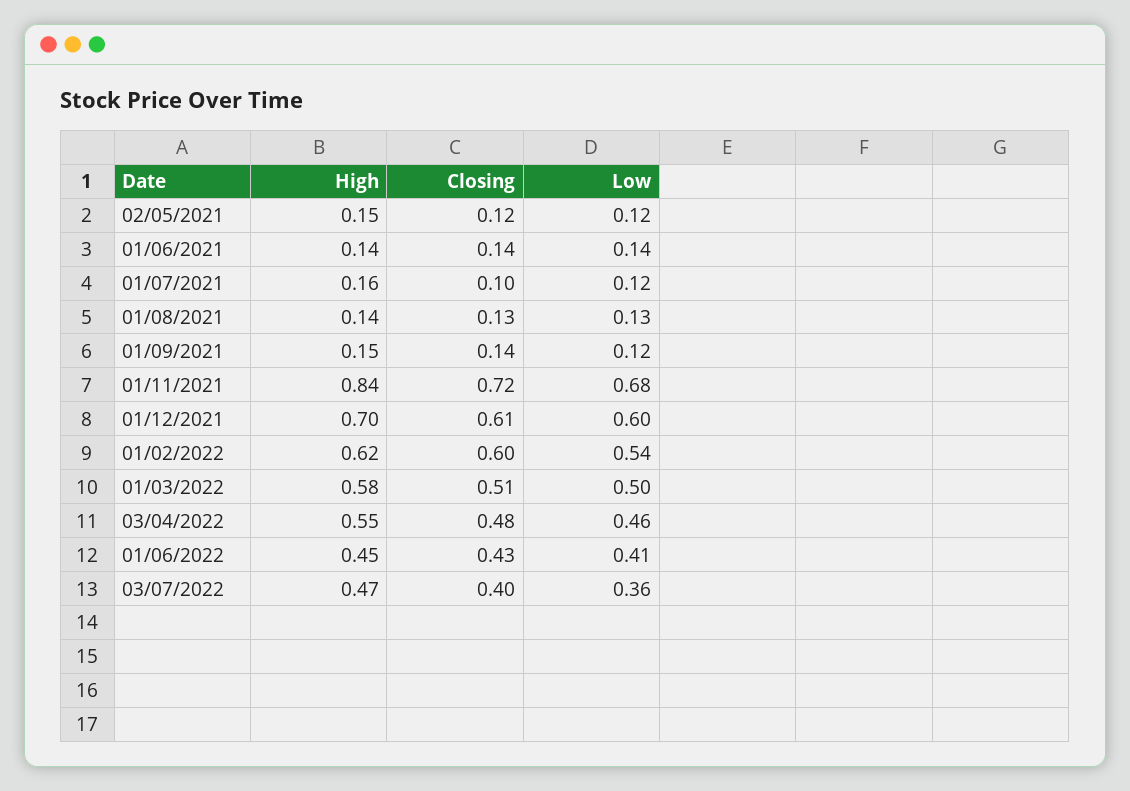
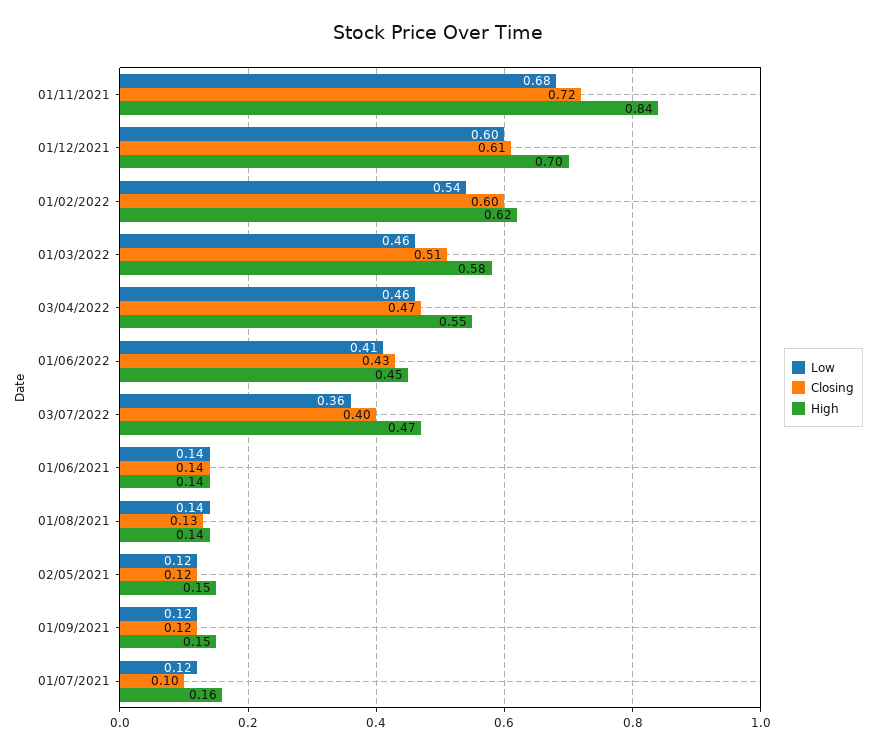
  {
    "High": {
      "02/05/2021": 0.15,
      "01/06/2021": 0.14,
      "01/07/2021": 0.16,
      "01/08/2021": 0.14,
      "01/09/2021": 0.15,
      "01/11/2021": 0.84,
      "01/12/2021": 0.7,
      "01/02/2022": 0.62,
      "01/03/2022": 0.58,
      "03/04/2022": 0.55,
      "01/06/2022": 0.45,
      "03/07/2022": 0.47
    },
    "Closing": {
      "02/05/2021": 0.12,
      "01/06/2021": 0.14,
      "01/07/2021": 0.1,
      "01/08/2021": 0.13,
-     "01/09/2021": 0.14,
+     "01/09/2021": 0.12,
      "01/11/2021": 0.72,
      "01/12/2021": 0.61,
      "01/02/2022": 0.6,
      "01/03/2022": 0.51,
-     "03/04/2022": 0.48,
+     "03/04/2022": 0.47,
      "01/06/2022": 0.43,
      "03/07/2022": 0.4
    },
    "Low": {
      "02/05/2021": 0.12,
      "01/06/2021": 0.14,
      "01/07/2021": 0.12,
-     "01/08/2021": 0.13,
+     "01/08/2021": 0.14,
      "01/09/2021": 0.12,
      "01/11/2021": 0.68,
      "01/12/2021": 0.6,
      "01/02/2022": 0.54,
-     "01/03/2022": 0.5,
+     "01/03/2022": 0.46,
      "03/04/2022": 0.46,
      "01/06/2022": 0.41,
      "03/07/2022": 0.36
    }
  }

